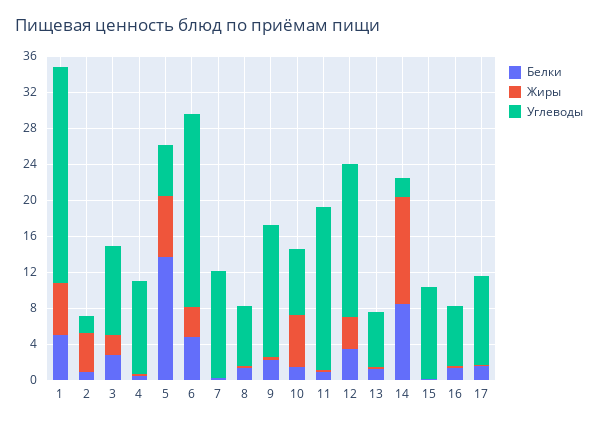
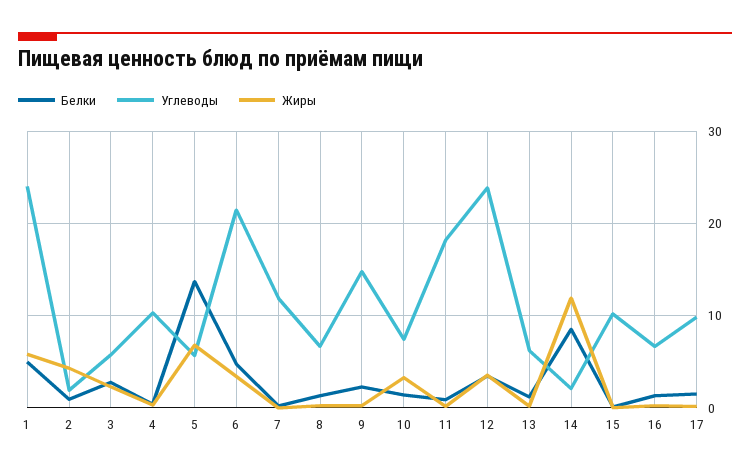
  {
    "Белки": {
      "1": 5,
      "2": 1,
      "3": 3,
      "4": 0,
      "5": 14,
      "6": 5,
      "7": 0,
      "8": 1,
      "9": 2,
      "10": 1,
      "11": 1,
      "12": 3,
      "13": 1,
      "14": 9,
      "15": 0,
      "16": 1,
      "17": 2
    },
    "Жиры": {
      "1": 6,
      "2": 4,
      "3": 2,
      "4": 0,
      "5": 7,
      "6": 3,
      "7": 0,
      "8": 0,
      "9": 0,
-     "10": 6,
+     "10": 3,
      "11": 0,
      "12": 4,
      "13": 0,
      "14": 12,
      "15": 0,
      "16": 0,
      "17": 0
    },
    "Углеводы": {
      "1": 24,
      "2": 2,
-     "3": 10,
+     "3": 6,
      "4": 10,
      "5": 6,
      "6": 21,
      "7": 12,
      "8": 7,
      "9": 15,
      "10": 7,
      "11": 18,
-     "12": 17,
+     "12": 24,
      "13": 6,
      "14": 2,
      "15": 10,
      "16": 7,
      "17": 10
    }
  }

